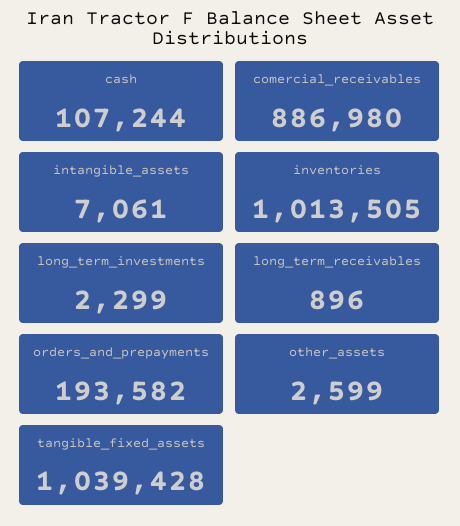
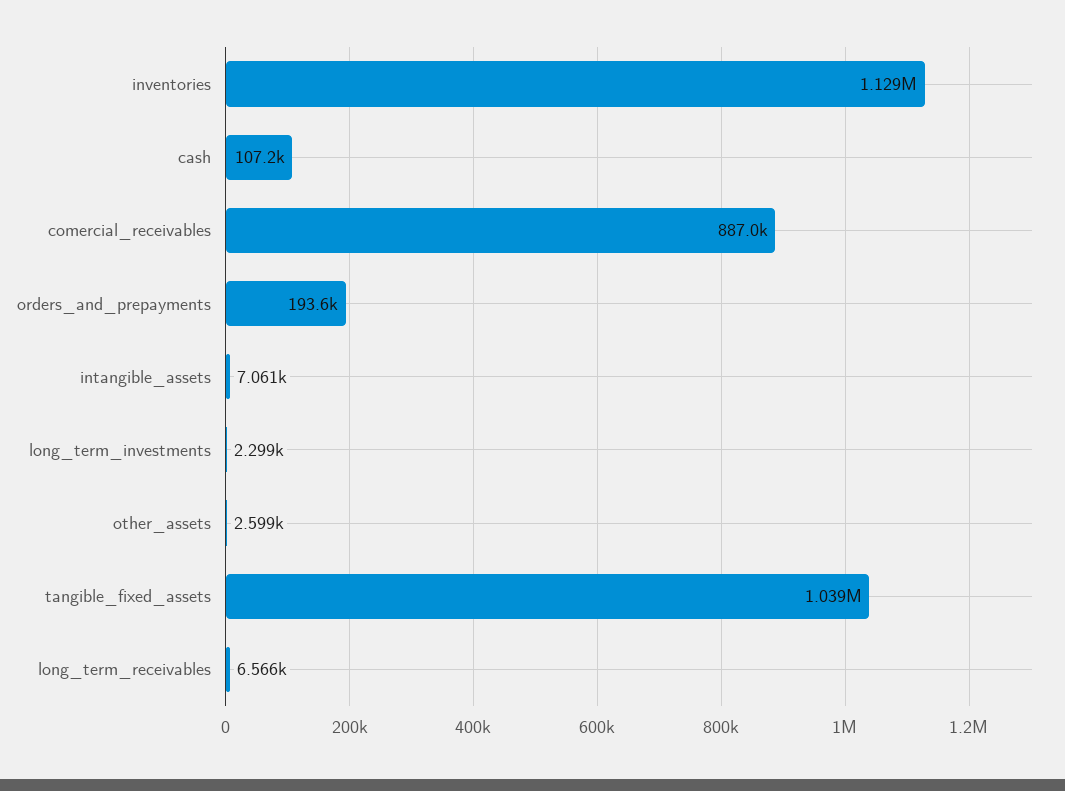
  {
    "cash": 107244,
    "comercial_receivables": 886980,
    "intangible_assets": 7061,
-   "inventories": 1013505,
+   "inventories": 1129000,
    "long_term_investments": 2299,
-   "long_term_receivables": 896,
+   "long_term_receivables": 6566,
    "orders_and_prepayments": 193582,
    "other_assets": 2599,
    "tangible_fixed_assets": 1039428
  }

